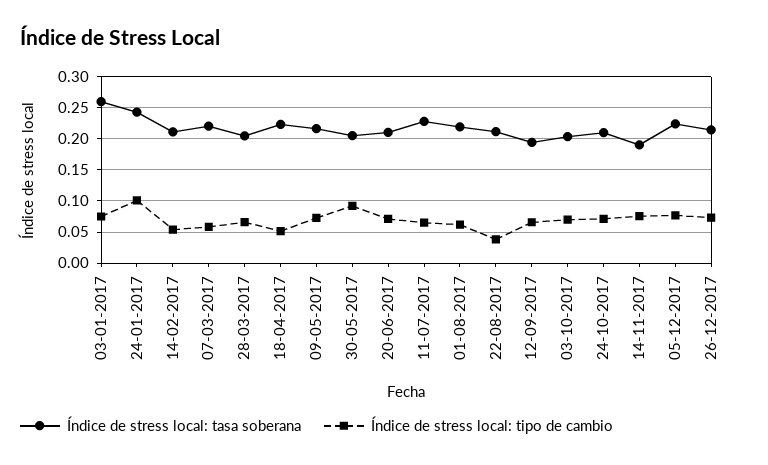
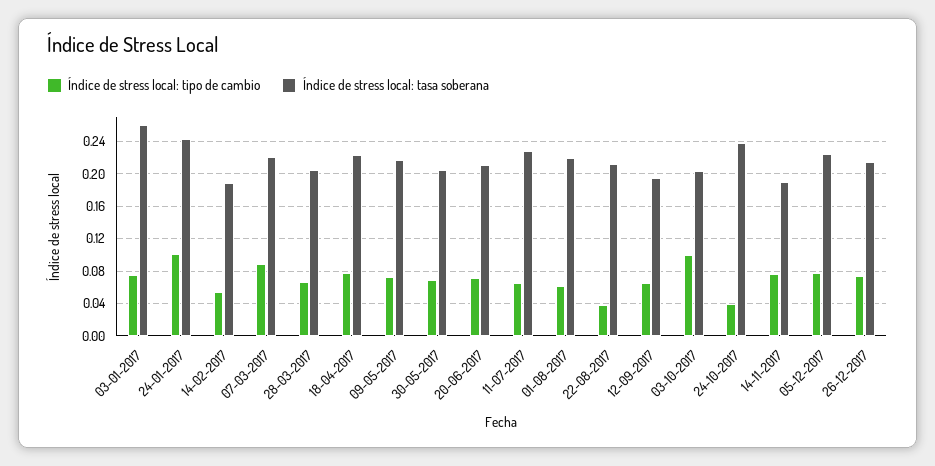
  {
    "Índice de stress local: tasa soberana": {
      "03-01-2017": 0.26,
      "24-01-2017": 0.24,
-     "14-02-2017": 0.21,
+     "14-02-2017": 0.19,
      "07-03-2017": 0.22,
      "28-03-2017": 0.2,
      "18-04-2017": 0.22,
      "09-05-2017": 0.22,
      "30-05-2017": 0.21,
      "20-06-2017": 0.21,
      "11-07-2017": 0.23,
      "01-08-2017": 0.22,
      "22-08-2017": 0.21,
      "12-09-2017": 0.19,
      "03-10-2017": 0.2,
-     "24-10-2017": 0.21,
+     "24-10-2017": 0.24,
      "14-11-2017": 0.19,
      "05-12-2017": 0.22,
      "26-12-2017": 0.21
    },
    "Índice de stress local: tipo de cambio": {
      "03-01-2017": 0.08,
      "24-01-2017": 0.1,
      "14-02-2017": 0.05,
-     "07-03-2017": 0.06,
+     "07-03-2017": 0.09,
      "28-03-2017": 0.07,
-     "18-04-2017": 0.05,
+     "18-04-2017": 0.08,
      "09-05-2017": 0.07,
-     "30-05-2017": 0.09,
+     "30-05-2017": 0.07,
      "20-06-2017": 0.07,
      "11-07-2017": 0.07,
      "01-08-2017": 0.06,
      "22-08-2017": 0.04,
      "12-09-2017": 0.07,
-     "03-10-2017": 0.07,
+     "03-10-2017": 0.1,
-     "24-10-2017": 0.07,
+     "24-10-2017": 0.04,
      "14-11-2017": 0.08,
      "05-12-2017": 0.08,
      "26-12-2017": 0.07
    }
  }

